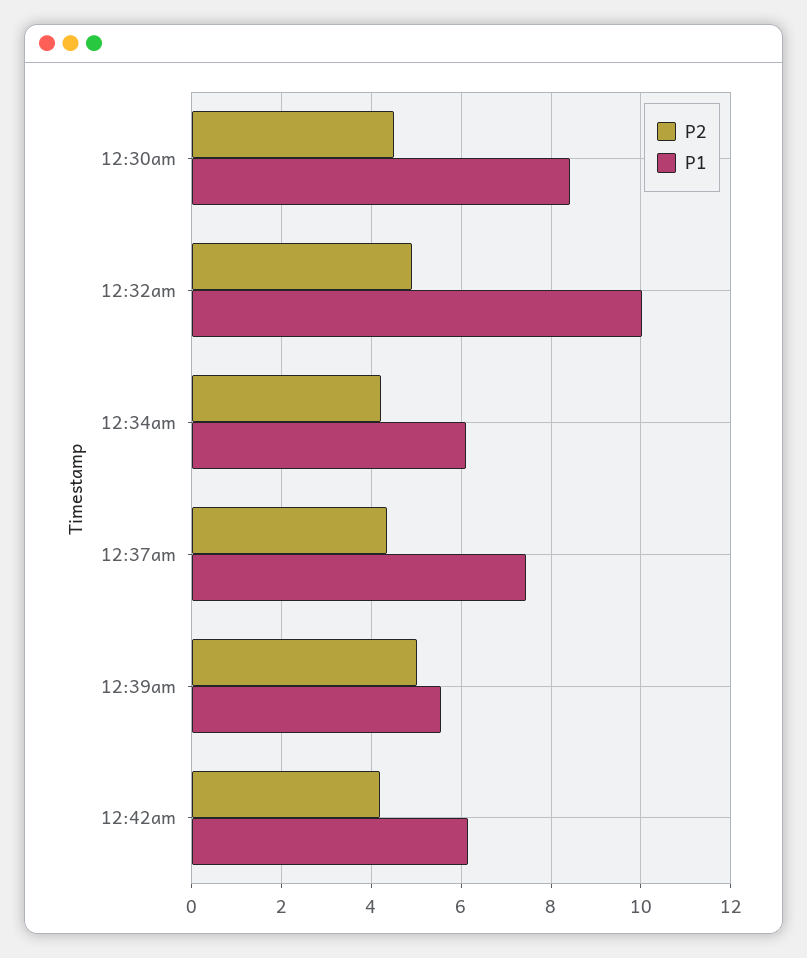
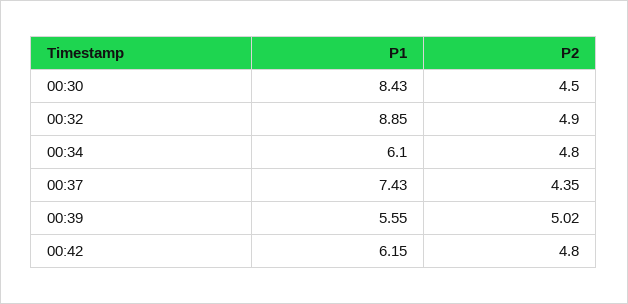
  {
    "P2": {
      "12:30am": 4.5,
      "12:32am": 4.9,
-     "12:34am": 4.2,
+     "12:34am": 4.8,
      "12:37am": 4.35,
      "12:39am": 5.02,
-     "12:42am": 4.2
+     "12:42am": 4.8
    },
    "P1": {
      "12:30am": 8.43,
-     "12:32am": 10,
+     "12:32am": 8.85,
      "12:34am": 6.1,
      "12:37am": 7.43,
      "12:39am": 5.55,
      "12:42am": 6.15
    }
  }

